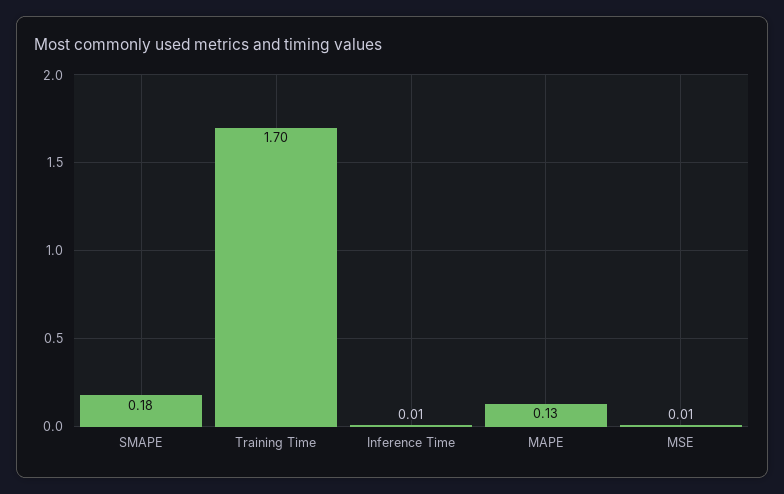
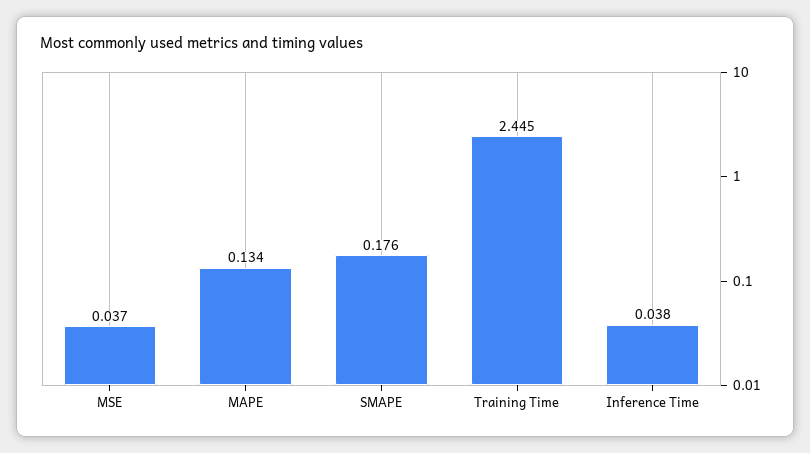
  {
    "SMAPE": 0.176,
-   "Training Time": 1.7,
+   "Training Time": 2.445,
-   "Inference Time": 0.01,
+   "Inference Time": 0.038,
    "MAPE": 0.134,
-   "MSE": 0.01
+   "MSE": 0.037
  }

